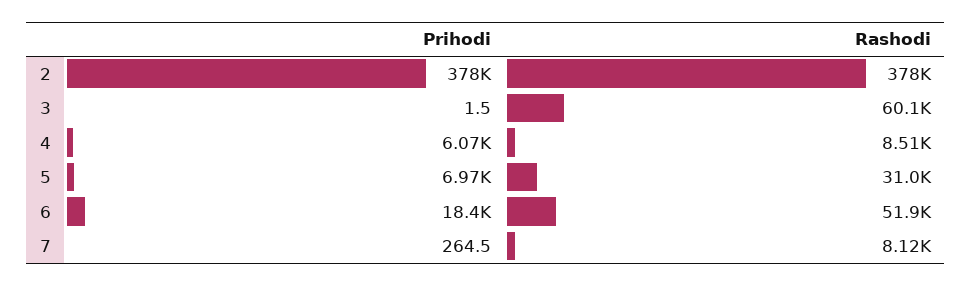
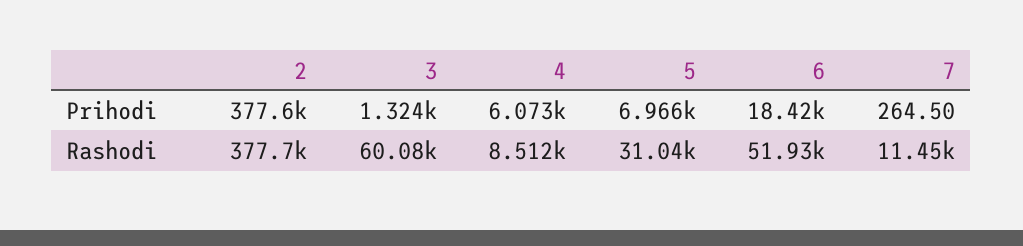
  {
    "Prihodi": {
      "2": 377600,
-     "3": 1.5,
+     "3": 1324,
      "4": 6073,
      "5": 6966,
      "6": 18420,
      "7": 264.5
    },
    "Rashodi": {
      "2": 377700,
      "3": 60080,
      "4": 8512,
      "5": 31040,
      "6": 51930,
-     "7": 8120
+     "7": 11450
    }
  }

